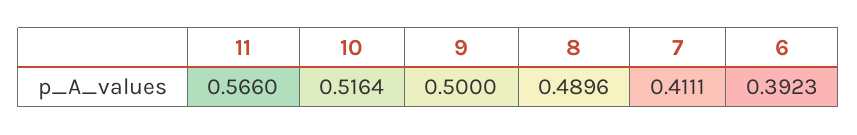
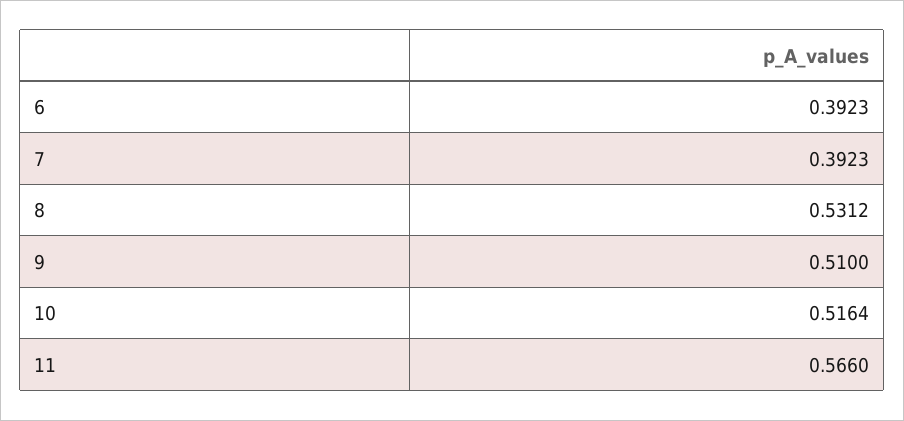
  {
    "11": 0.566,
    "10": 0.5164,
-   "9": 0.5,
+   "9": 0.51,
-   "8": 0.4896,
+   "8": 0.5312,
-   "7": 0.4111,
+   "7": 0.3923,
    "6": 0.3923
  }

